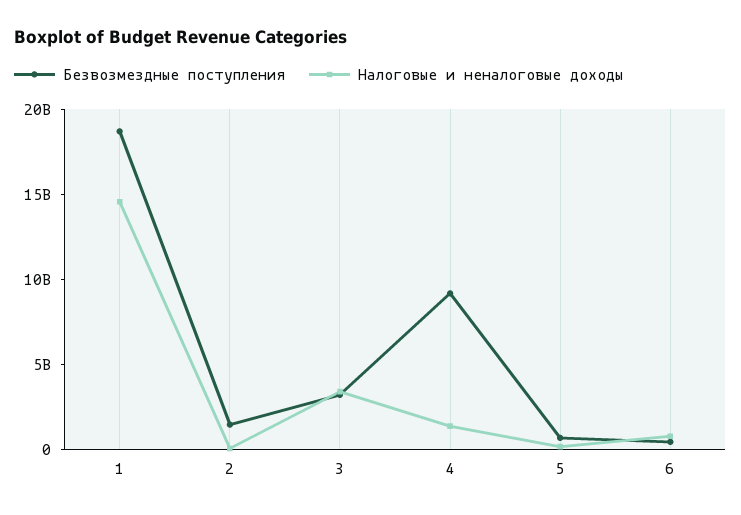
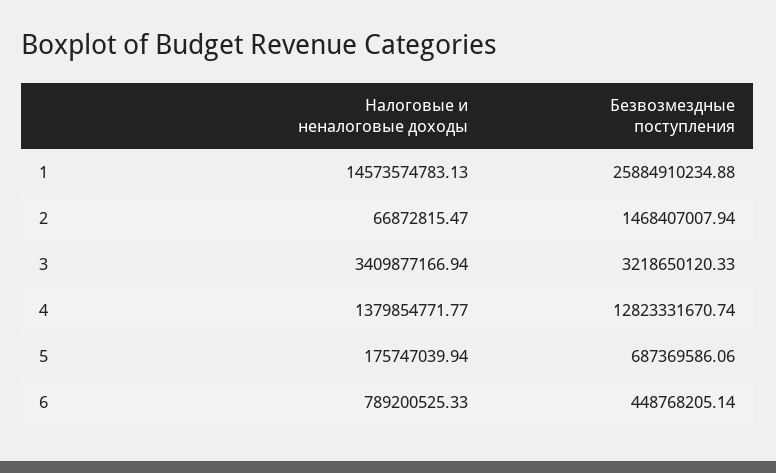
  {
    "Безвозмездные поступления": {
-     "1": 19000000000,
+     "1": 25884910234.88,
      "2": 1468407007.94,
      "3": 3218650120.33,
-     "4": 9000000000,
+     "4": 12823331670.74,
      "5": 687369586.06,
      "6": 448768205.14
    },
    "Налоговые и неналоговые доходы": {
      "1": 14573574783.13,
      "2": 66872815.47,
      "3": 3409877166.94,
      "4": 1379854771.77,
      "5": 175747039.94,
      "6": 789200525.33
    }
  }

